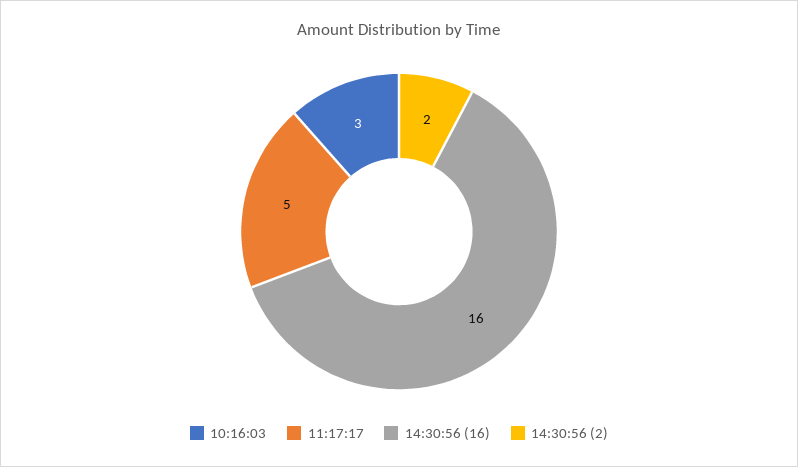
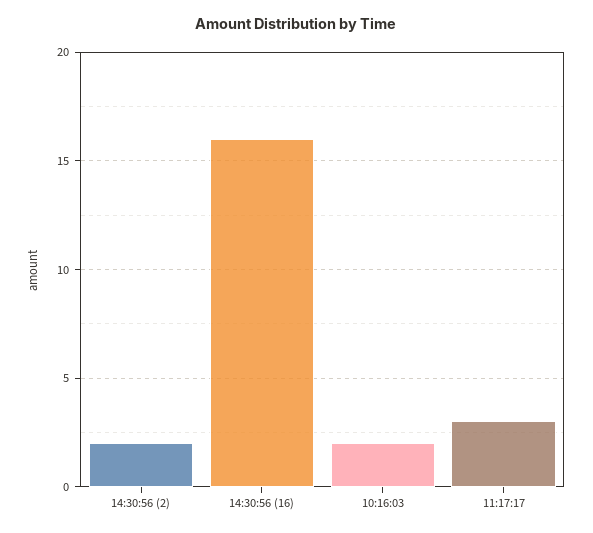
  {
-   "10:16:03": 3,
+   "10:16:03": 2,
-   "11:17:17": 5,
+   "11:17:17": 3,
    "14:30:56 (16)": 16,
    "14:30:56 (2)": 2
  }

